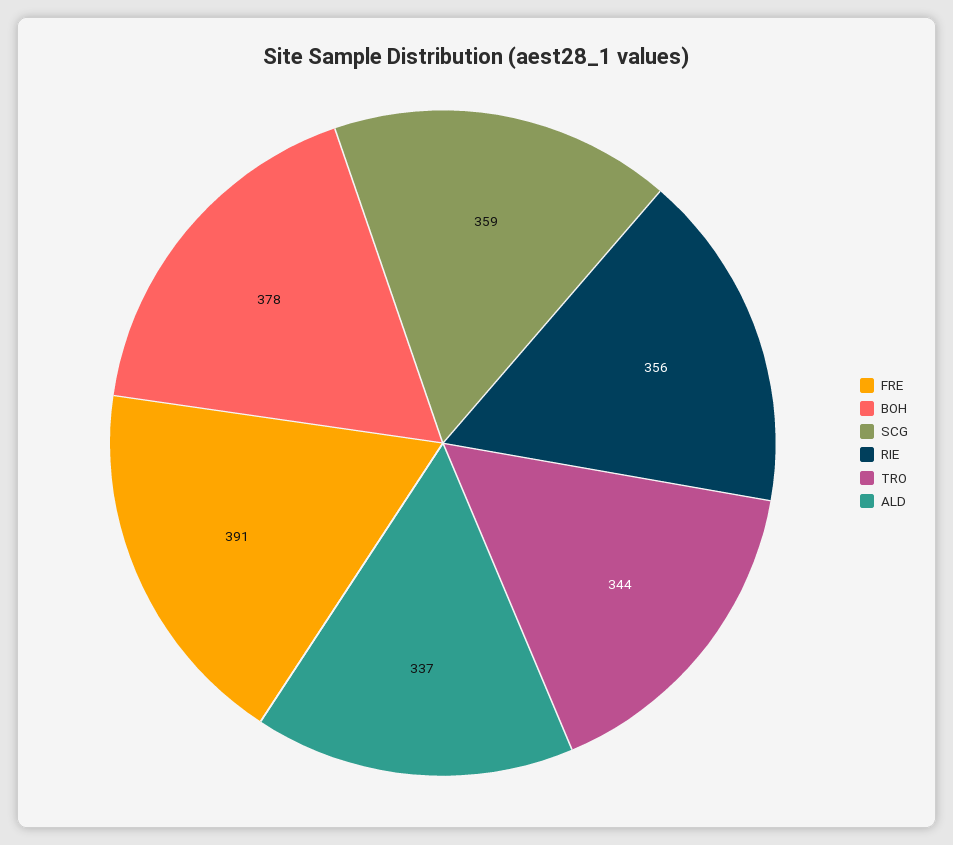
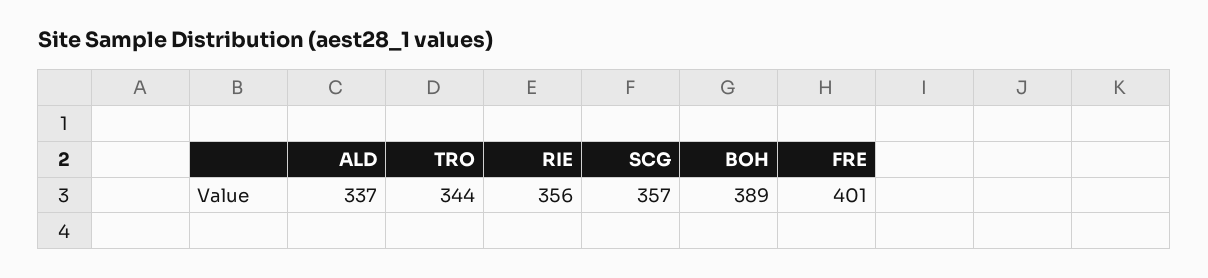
  {
-   "FRE": 391,
+   "FRE": 401,
-   "BOH": 378,
+   "BOH": 389,
-   "SCG": 359,
+   "SCG": 357,
    "RIE": 356,
    "TRO": 344,
    "ALD": 337
  }

